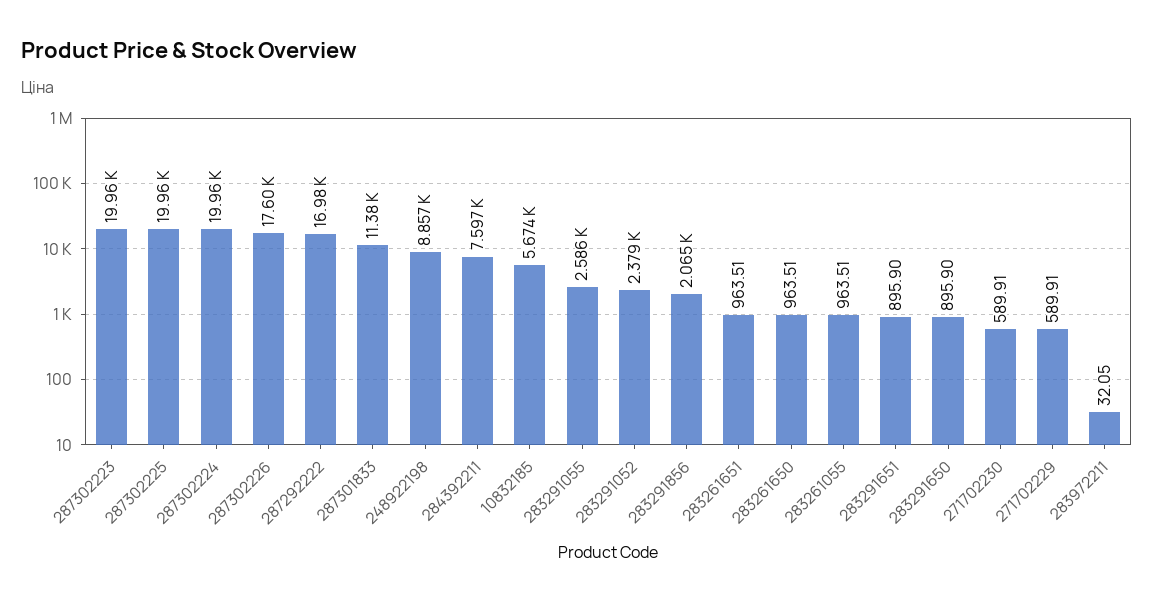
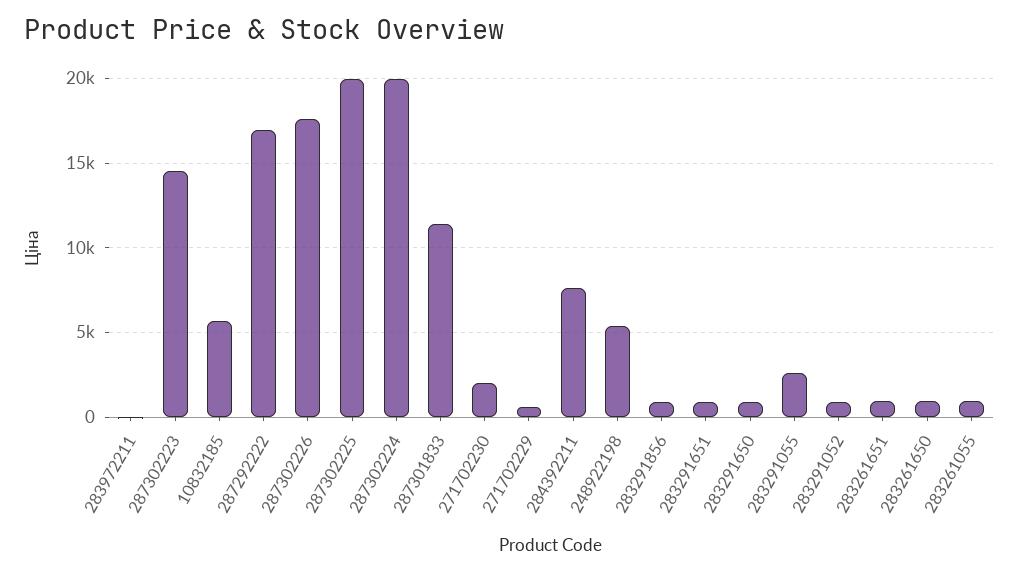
  {
-   "287302223": 19960,
+   "287302223": 14500,
    "287302225": 19960,
    "287302224": 19960,
    "287302226": 17600,
    "287292222": 16980,
    "287301833": 11380,
-   "248922198": 8857,
+   "248922198": 5500,
    "284392211": 7597,
    "10832185": 5674,
    "283291055": 2586,
-   "283291052": 2379,
+   "283291052": 1000,
-   "283291856": 2065,
+   "283291856": 1000,
    "283261651": 963.51,
    "283261650": 963.51,
    "283261055": 963.51,
    "283291651": 895.9,
    "283291650": 895.9,
-   "271702230": 589.91,
+   "271702230": 2000,
    "271702229": 589.91,
    "283972211": 32.05
  }

